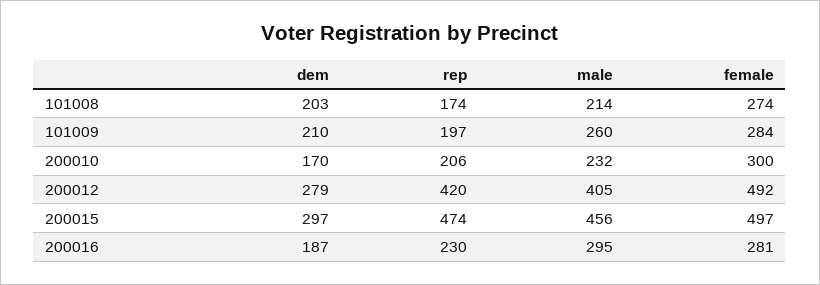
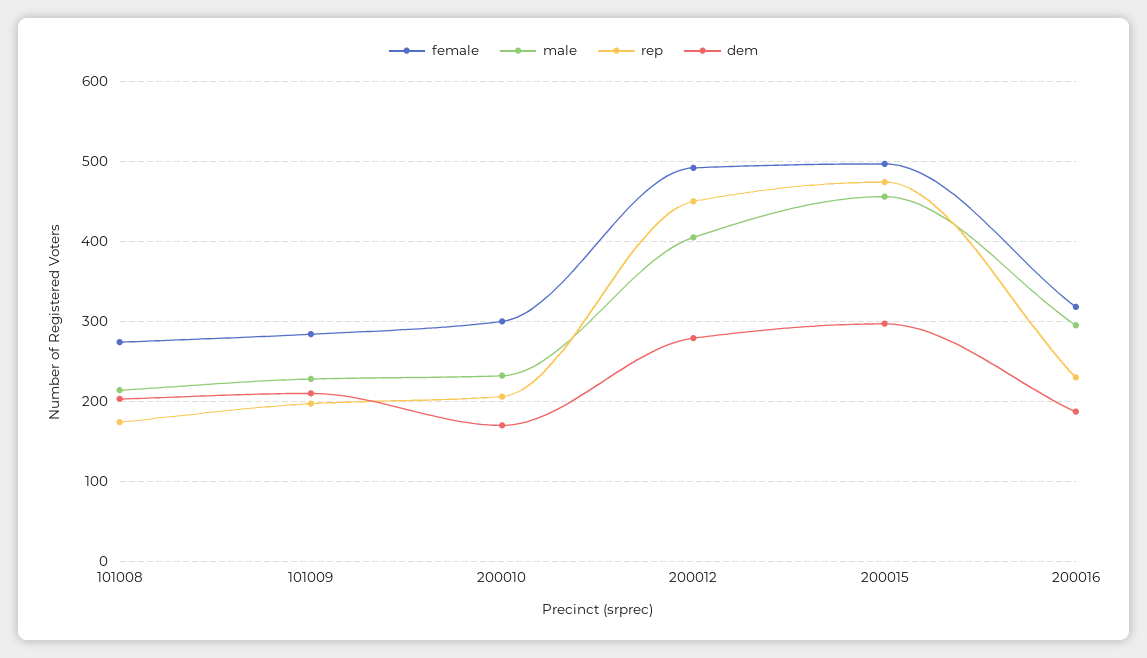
  {
    "dem": {
      "101008": 203,
      "101009": 210,
      "200010": 170,
      "200012": 279,
      "200015": 297,
      "200016": 187
    },
    "rep": {
      "101008": 174,
      "101009": 197,
      "200010": 206,
-     "200012": 420,
+     "200012": 450,
      "200015": 474,
      "200016": 230
    },
    "male": {
      "101008": 214,
-     "101009": 260,
+     "101009": 230,
      "200010": 232,
      "200012": 405,
      "200015": 456,
      "200016": 295
    },
    "female": {
      "101008": 274,
      "101009": 284,
      "200010": 300,
      "200012": 492,
      "200015": 497,
-     "200016": 281
+     "200016": 320
    }
  }

